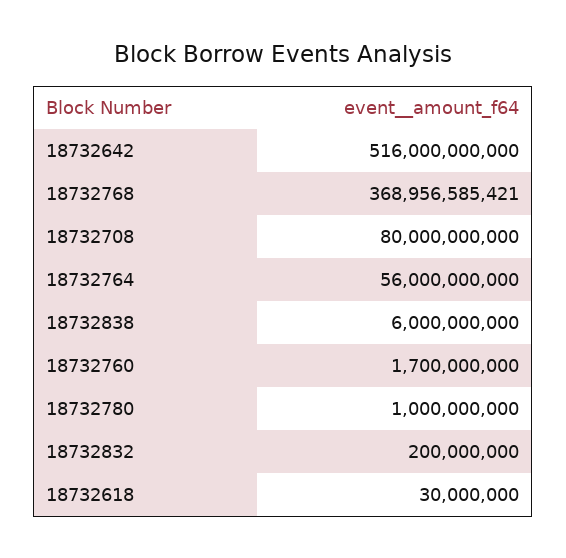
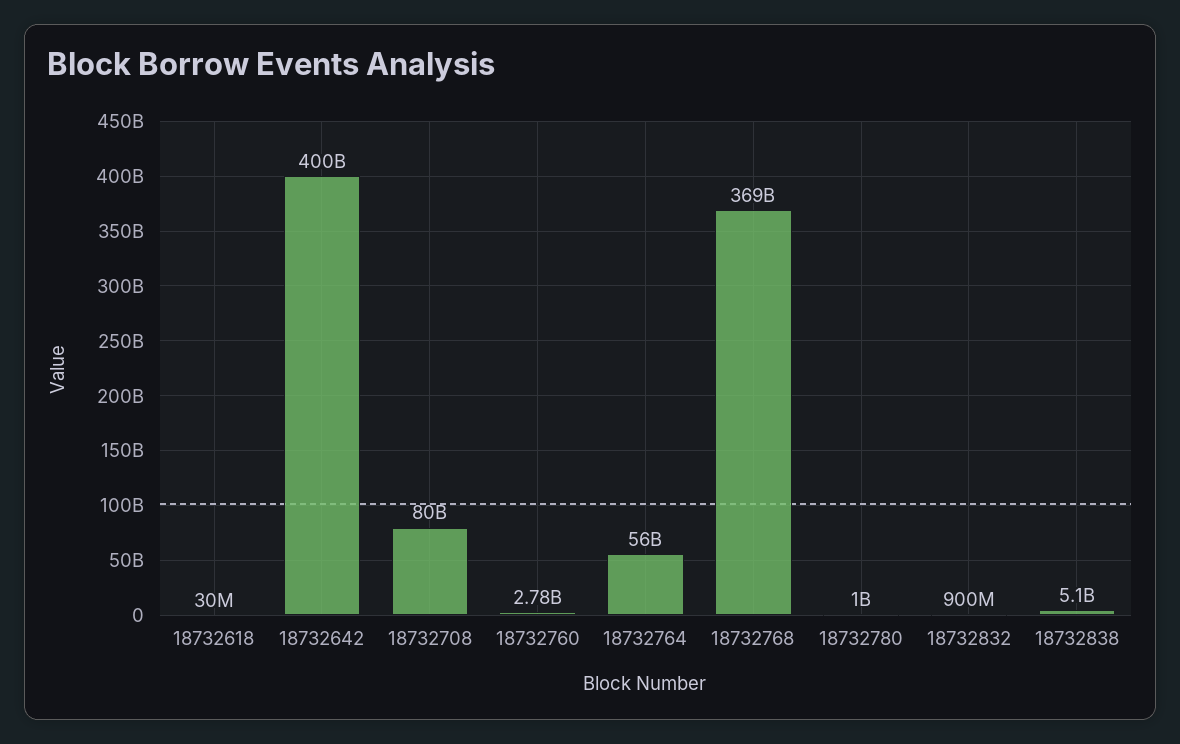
  {
-   "18732642": 516000000000,
+   "18732642": 400000000000,
    "18732768": 368956585421,
    "18732708": 80000000000,
    "18732764": 56000000000,
-   "18732838": 6000000000,
+   "18732838": 5100000000,
-   "18732760": 1700000000,
+   "18732760": 2780000000,
    "18732780": 1000000000,
-   "18732832": 200000000,
+   "18732832": 900000000,
    "18732618": 30000000
  }

